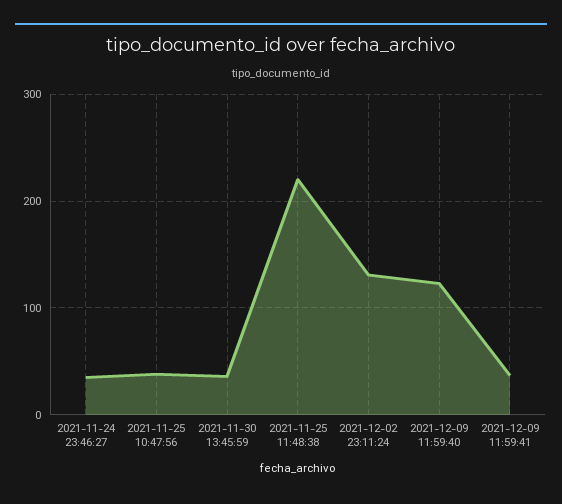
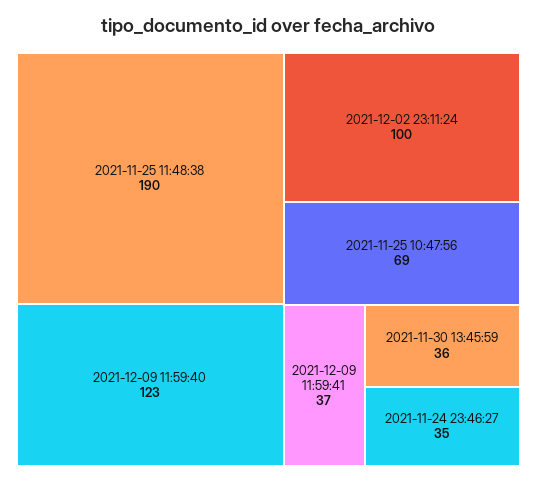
  {
    "2021-11-24 23:46:27": 35,
-   "2021-11-25 10:47:56": 40,
+   "2021-11-25 10:47:56": 69,
    "2021-11-30 13:45:59": 36,
-   "2021-11-25 11:48:38": 220,
+   "2021-11-25 11:48:38": 190,
-   "2021-12-02 23:11:24": 130,
+   "2021-12-02 23:11:24": 100,
    "2021-12-09 11:59:40": 123,
    "2021-12-09 11:59:41": 37
  }

